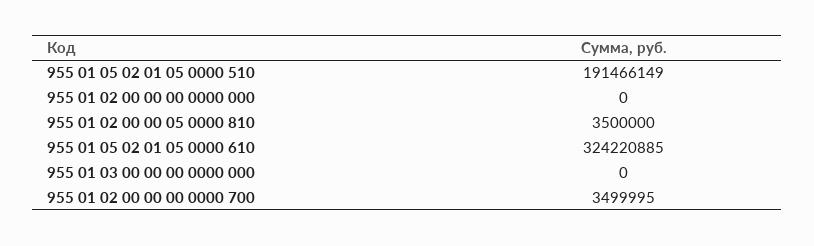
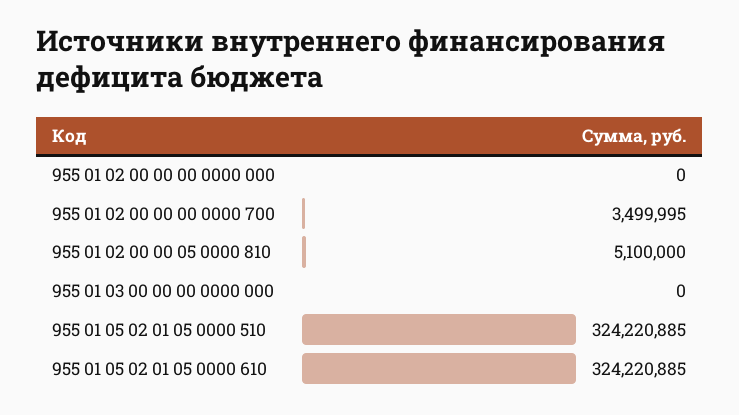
  {
-   "955 01 05 02 01 05 0000 510": 191466149,
+   "955 01 05 02 01 05 0000 510": 324220885,
    "955 01 02 00 00 00 0000 000": 0,
-   "955 01 02 00 00 05 0000 810": 3500000,
+   "955 01 02 00 00 05 0000 810": 5100000,
    "955 01 05 02 01 05 0000 610": 324220885,
    "955 01 03 00 00 00 0000 000": 0,
    "955 01 02 00 00 00 0000 700": 3499995
  }

